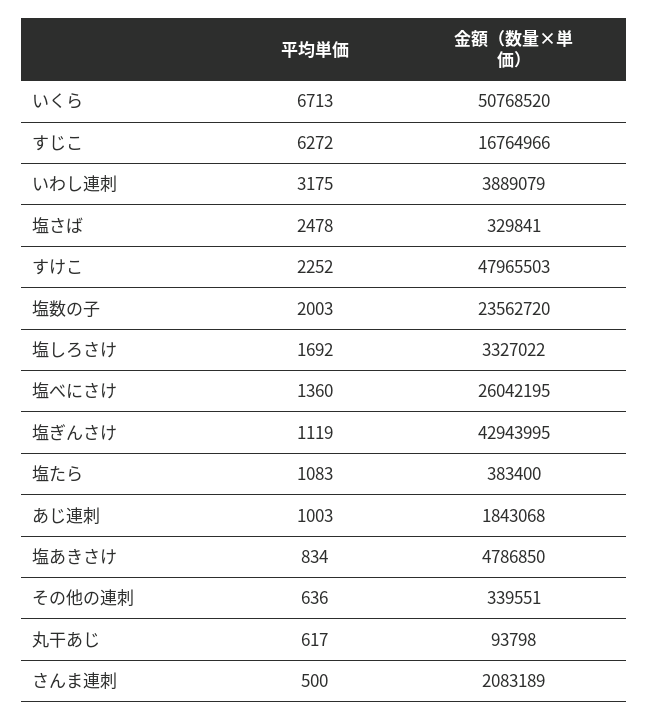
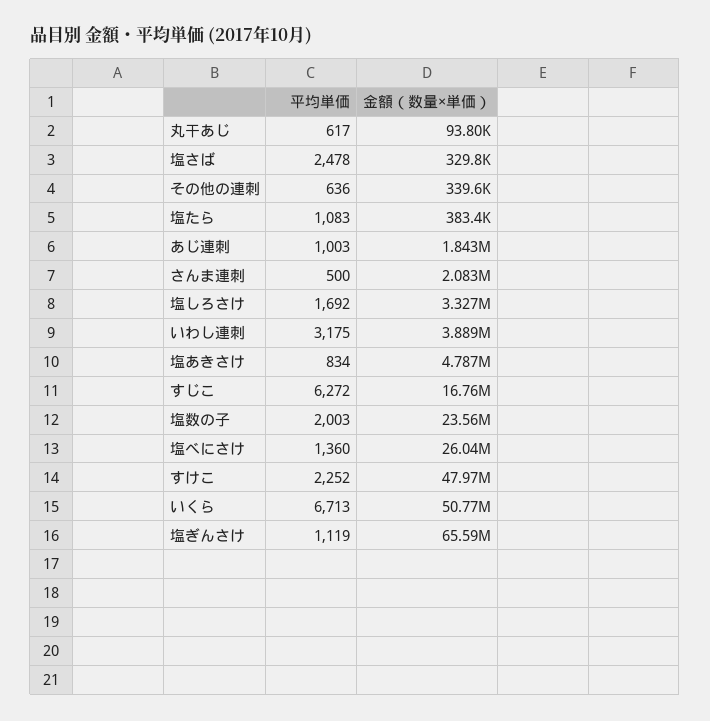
  {
    "平均単価": {
      "いくら": 6713,
      "すじこ": 6272,
      "いわし連刺": 3175,
      "塩さば": 2478,
      "すけこ": 2252,
      "塩数の子": 2003,
      "塩しろさけ": 1692,
      "塩べにさけ": 1360,
      "塩ぎんさけ": 1119,
      "塩たら": 1083,
      "あじ連刺": 1003,
      "塩あきさけ": 834,
      "その他の連刺": 636,
      "丸干あじ": 617,
      "さんま連刺": 500
    },
    "金額（数量×単価）": {
      "いくら": 50768520,
      "すじこ": 16764966,
      "いわし連刺": 3889079,
      "塩さば": 329841,
      "すけこ": 47965503,
      "塩数の子": 23562720,
      "塩しろさけ": 3327022,
      "塩べにさけ": 26042195,
-     "塩ぎんさけ": 42943995,
+     "塩ぎんさけ": 65590000,
      "塩たら": 383400,
      "あじ連刺": 1843068,
      "塩あきさけ": 4786850,
      "その他の連刺": 339551,
      "丸干あじ": 93798,
      "さんま連刺": 2083189
    }
  }

